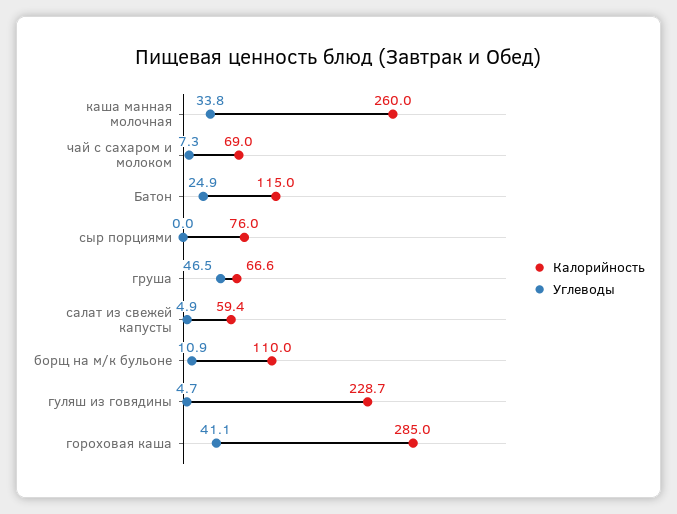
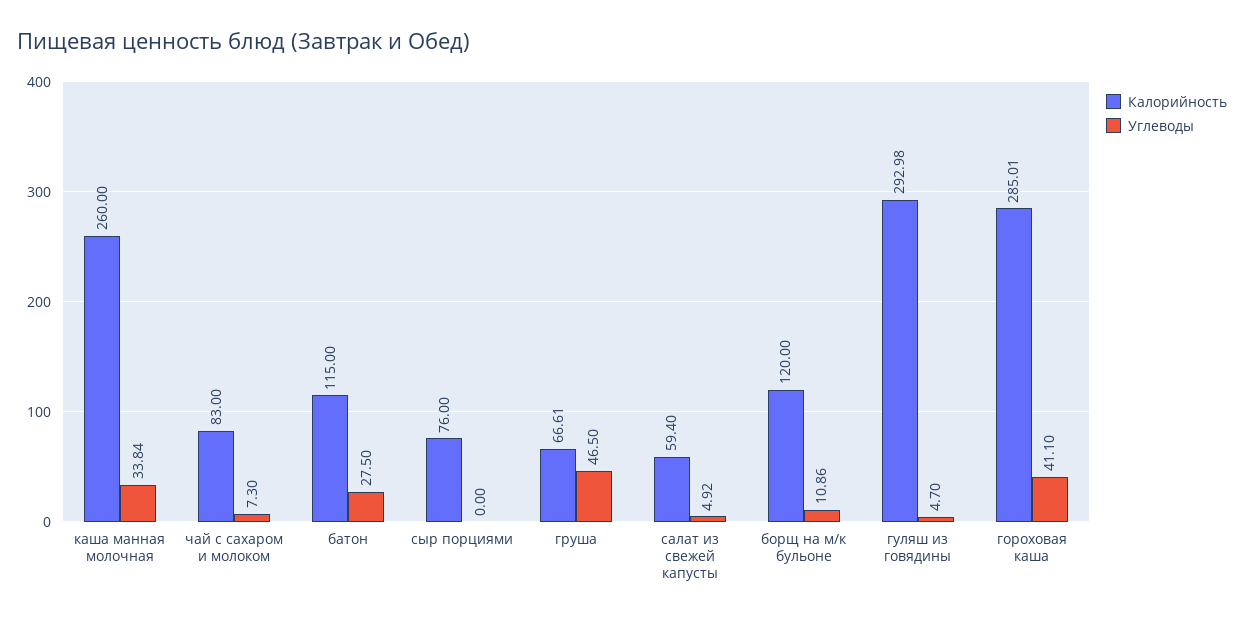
  {
    "Калорийность": {
      "каша манная молочная": 260,
-     "чай с сахаром и молоком": 69,
+     "чай с сахаром и молоком": 83,
      "Батон": 115,
      "сыр порциями": 76,
      "груша": 66.61,
      "салат из свежей капусты": 59.4,
-     "борщ на м/к бульоне": 110,
+     "борщ на м/к бульоне": 120,
-     "гуляш из говядины": 228.7,
+     "гуляш из говядины": 292.98,
      "гороховая каша": 285.01
    },
    "Углеводы": {
      "каша манная молочная": 33.84,
      "чай с сахаром и молоком": 7.3,
-     "Батон": 24.9,
+     "Батон": 27.5,
      "сыр порциями": 0,
      "груша": 46.5,
      "салат из свежей капусты": 4.92,
      "борщ на м/к бульоне": 10.86,
      "гуляш из говядины": 4.7,
      "гороховая каша": 41.1
    }
  }

